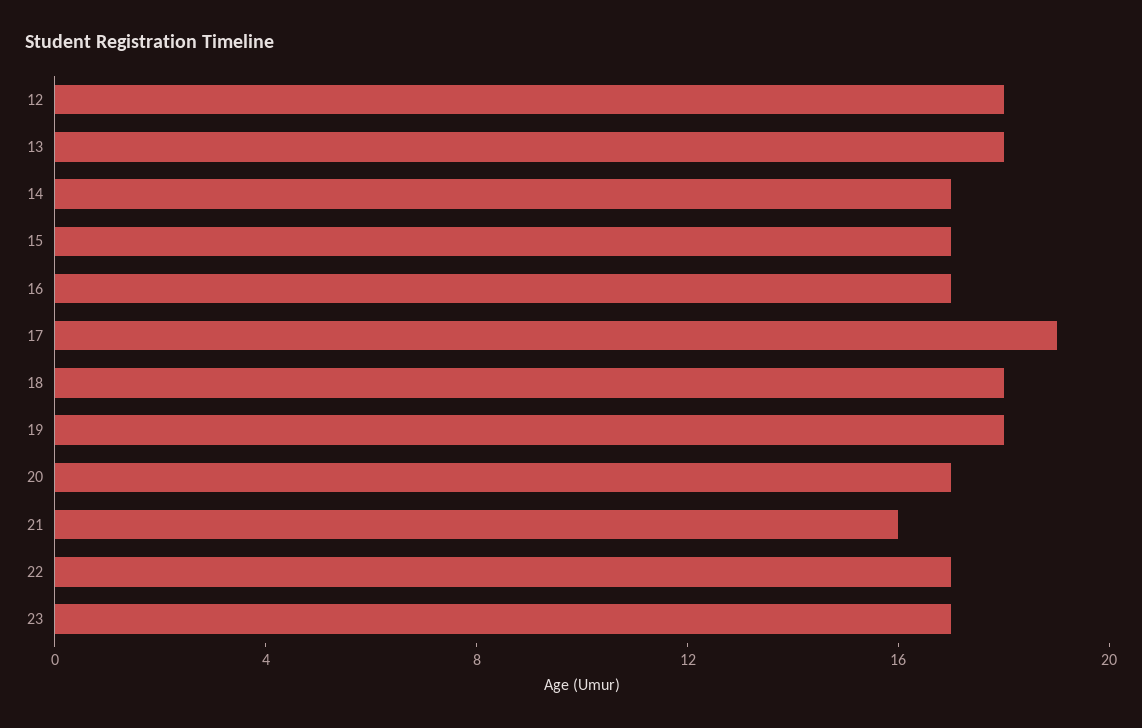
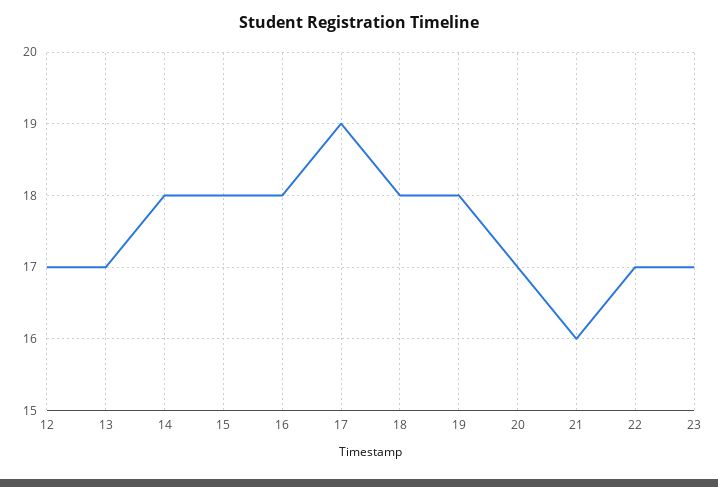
  {
-   "12": 18,
+   "12": 17,
-   "13": 18,
+   "13": 17,
-   "14": 17,
+   "14": 18,
-   "15": 17,
+   "15": 18,
-   "16": 17,
+   "16": 18,
    "17": 19,
    "18": 18,
    "19": 18,
    "20": 17,
    "21": 16,
    "22": 17,
    "23": 17
  }

